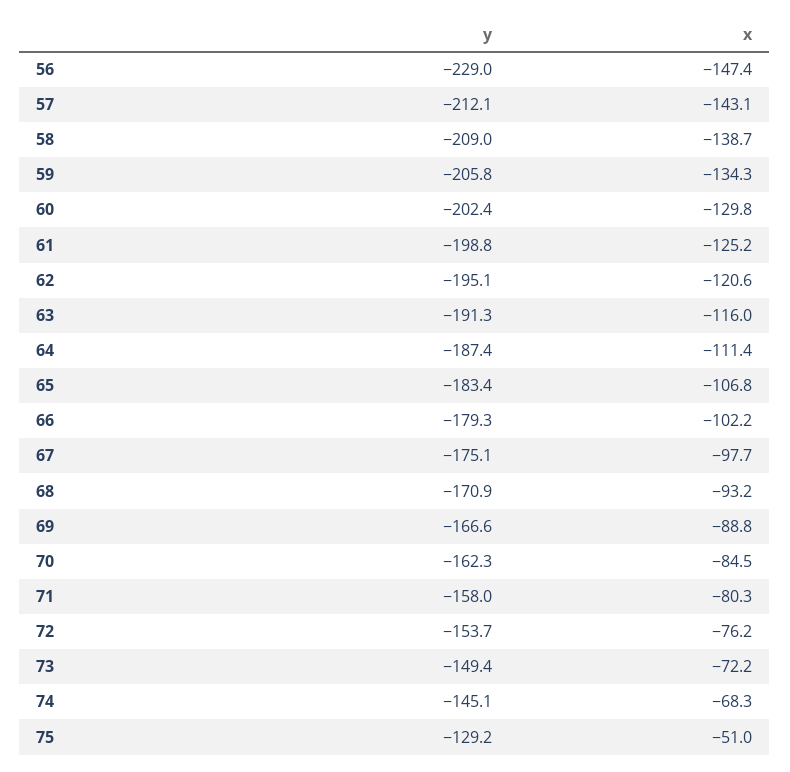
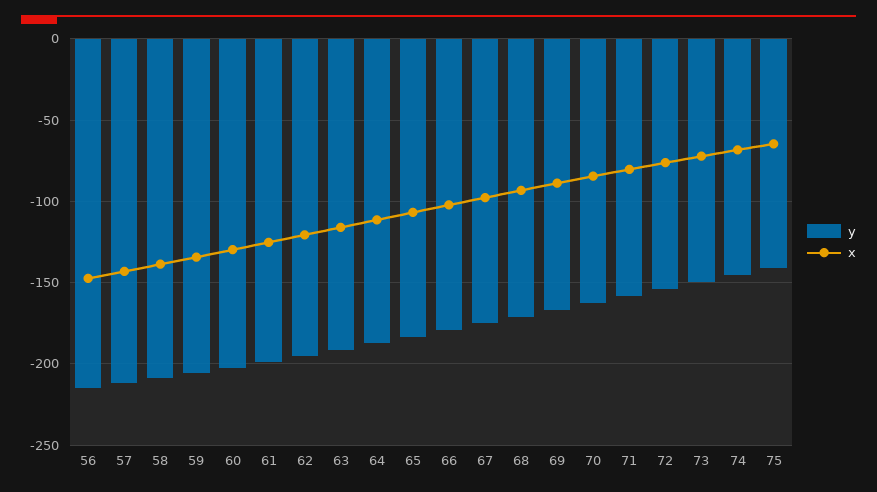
  {
    "y": {
-     "56": -229,
+     "56": -215,
      "57": -212.1,
      "58": -209,
      "59": -205.8,
      "60": -202.4,
      "61": -198.8,
      "62": -195.1,
      "63": -191.3,
      "64": -187.4,
      "65": -183.4,
      "66": -179.3,
      "67": -175.1,
      "68": -170.9,
      "69": -166.6,
      "70": -162.3,
      "71": -158,
      "72": -153.7,
      "73": -149.4,
      "74": -145.1,
-     "75": -129.2
+     "75": -140
    },
    "x": {
      "56": -147.4,
      "57": -143.1,
      "58": -138.7,
      "59": -134.3,
      "60": -129.8,
      "61": -125.2,
      "62": -120.6,
      "63": -116,
      "64": -111.4,
      "65": -106.8,
      "66": -102.2,
      "67": -97.7,
      "68": -93.2,
      "69": -88.8,
      "70": -84.5,
      "71": -80.3,
      "72": -76.2,
      "73": -72.2,
      "74": -68.3,
-     "75": -51
+     "75": -65
    }
  }

